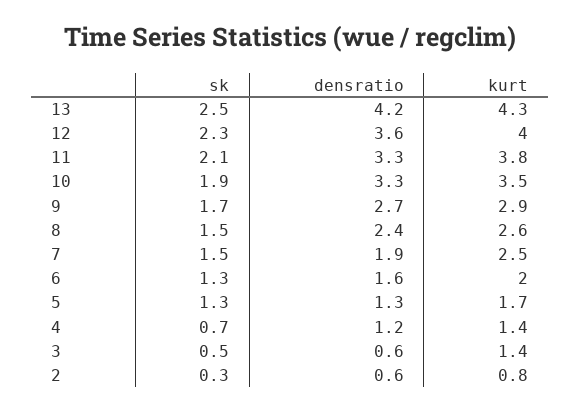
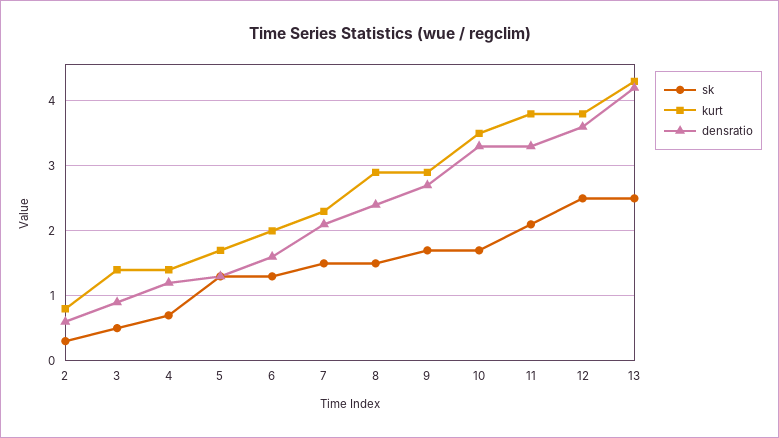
  {
    "sk": {
      "13": 2.5,
-     "12": 2.3,
+     "12": 2.5,
      "11": 2.1,
-     "10": 1.9,
+     "10": 1.7,
      "9": 1.7,
      "8": 1.5,
      "7": 1.5,
      "6": 1.3,
      "5": 1.3,
      "4": 0.7,
      "3": 0.5,
      "2": 0.3
    },
    "densratio": {
      "13": 4.2,
      "12": 3.6,
      "11": 3.3,
      "10": 3.3,
      "9": 2.7,
      "8": 2.4,
-     "7": 1.9,
+     "7": 2.1,
      "6": 1.6,
      "5": 1.3,
      "4": 1.2,
-     "3": 0.6,
+     "3": 0.9,
      "2": 0.6
    },
    "kurt": {
      "13": 4.3,
-     "12": 4,
+     "12": 3.8,
      "11": 3.8,
      "10": 3.5,
      "9": 2.9,
-     "8": 2.6,
+     "8": 2.9,
-     "7": 2.5,
+     "7": 2.3,
      "6": 2,
      "5": 1.7,
      "4": 1.4,
      "3": 1.4,
      "2": 0.8
    }
  }

